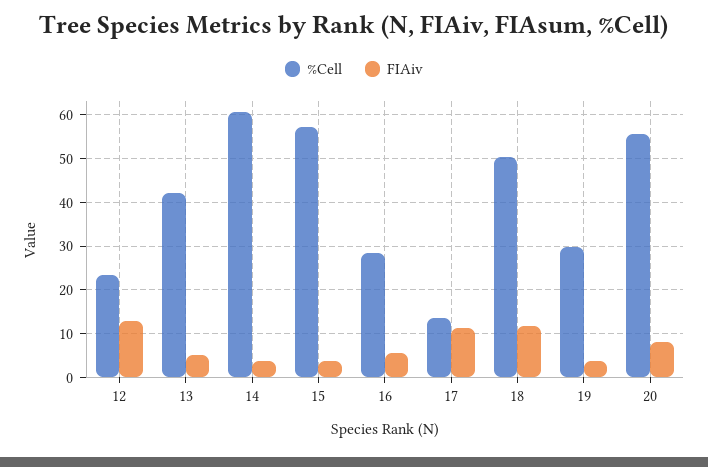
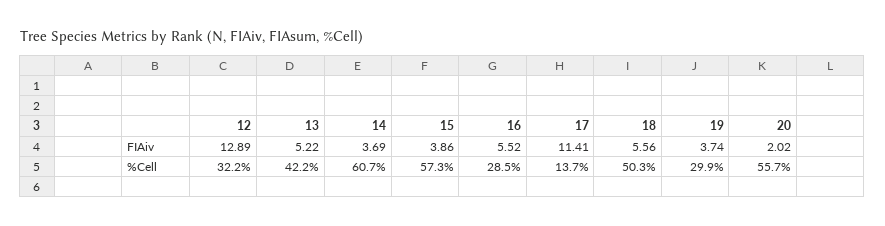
  {
    "%Cell": {
-     "12": 24,
+     "12": 32.2,
      "13": 42.2,
      "14": 60.7,
      "15": 57.3,
      "16": 28.5,
      "17": 13.7,
      "18": 50.3,
      "19": 29.9,
      "20": 55.7
    },
    "FIAiv": {
      "12": 12.89,
      "13": 5.22,
      "14": 3.69,
      "15": 3.86,
      "16": 5.52,
      "17": 11.41,
-     "18": 12,
+     "18": 5.56,
      "19": 3.74,
-     "20": 8
+     "20": 2.02
    }
  }

